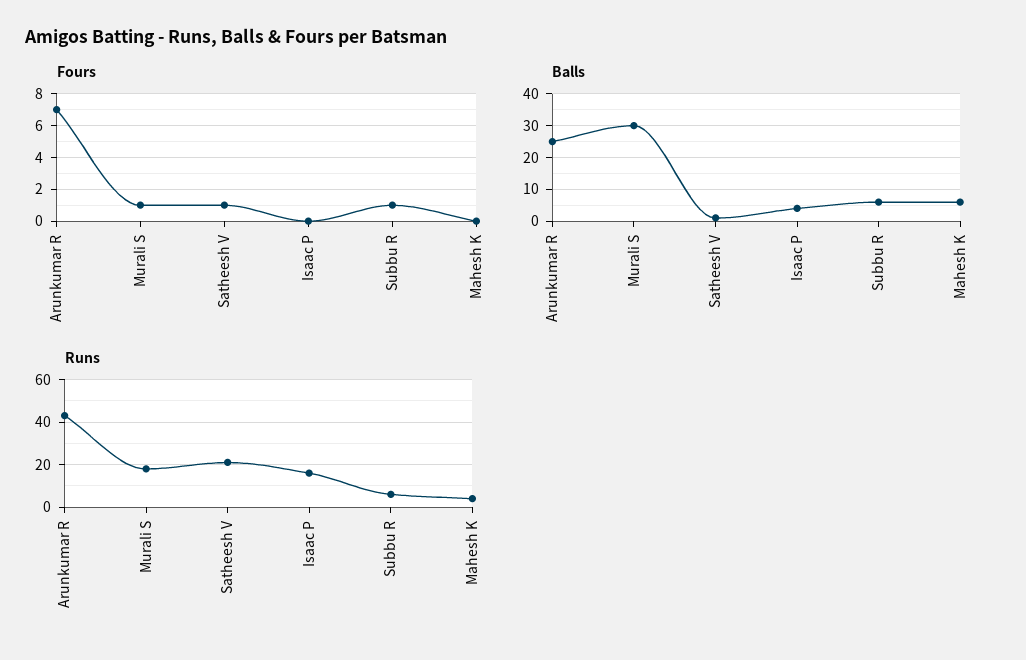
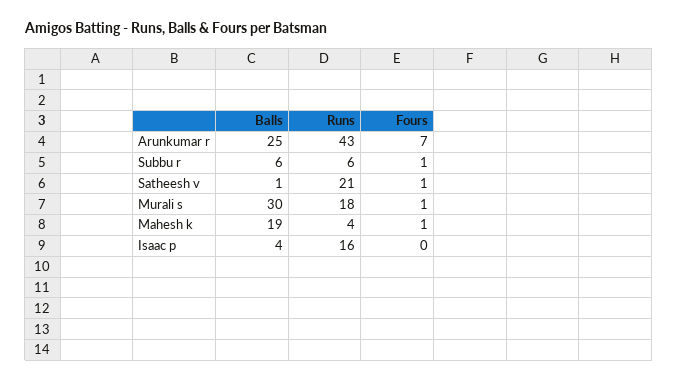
  {
    "Fours": {
      "Arunkumar R": 7,
      "Murali S": 1,
      "Satheesh V": 1,
      "Isaac P": 0,
      "Subbu R": 1,
-     "Mahesh K": 0
+     "Mahesh K": 1
    },
    "Balls": {
      "Arunkumar R": 25,
      "Murali S": 30,
      "Satheesh V": 1,
      "Isaac P": 4,
      "Subbu R": 6,
-     "Mahesh K": 5
+     "Mahesh K": 19
    },
    "Runs": {
      "Arunkumar R": 43,
      "Murali S": 18,
      "Satheesh V": 21,
      "Isaac P": 16,
      "Subbu R": 6,
      "Mahesh K": 4
    }
  }

